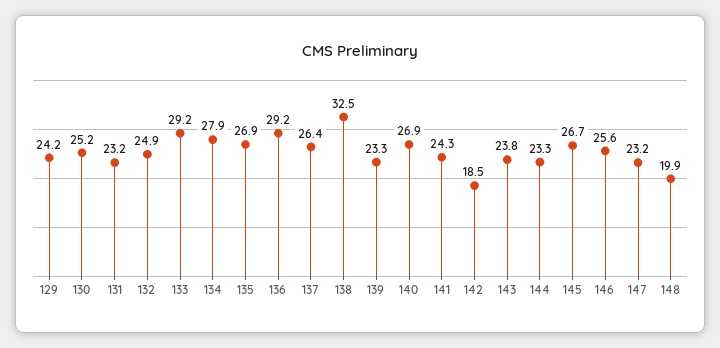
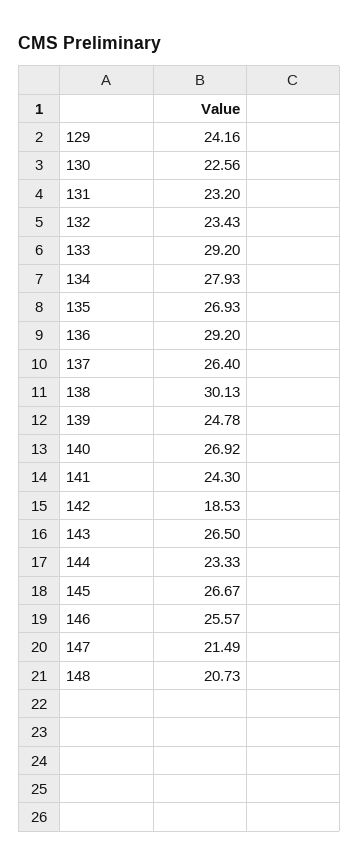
  {
    "129": 24.16,
-   "130": 25.2,
+   "130": 22.56,
    "131": 23.2,
-   "132": 24.9,
+   "132": 23.43,
    "133": 29.2,
    "134": 27.93,
    "135": 26.93,
    "136": 29.2,
    "137": 26.4,
-   "138": 32.5,
+   "138": 30.13,
-   "139": 23.3,
+   "139": 24.78,
    "140": 26.92,
    "141": 24.3,
    "142": 18.53,
-   "143": 23.8,
+   "143": 26.5,
    "144": 23.33,
    "145": 26.67,
    "146": 25.57,
-   "147": 23.2,
+   "147": 21.49,
-   "148": 19.9
+   "148": 20.73
  }

